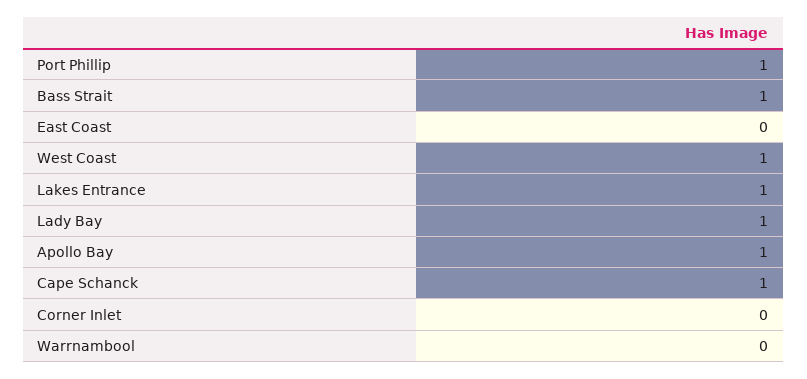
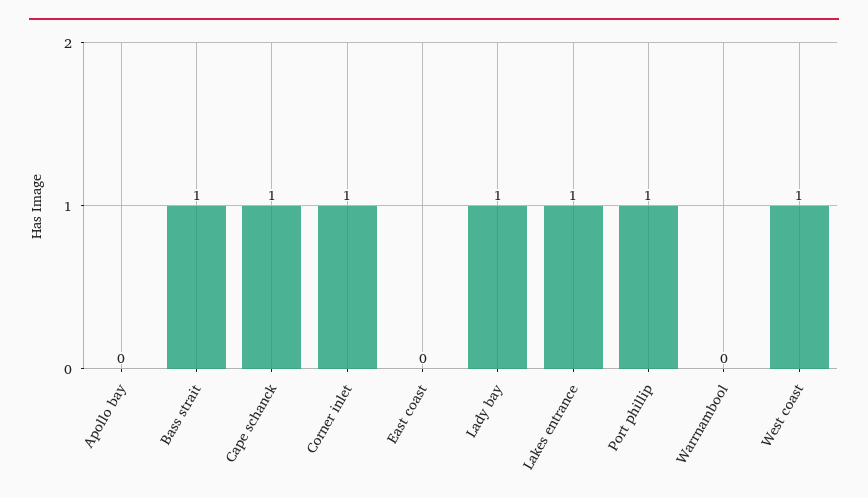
  {
    "Port Phillip": 1,
    "Bass Strait": 1,
    "East Coast": 0,
    "West Coast": 1,
    "Lakes Entrance": 1,
    "Lady Bay": 1,
-   "Apollo Bay": 1,
+   "Apollo Bay": 0,
    "Cape Schanck": 1,
-   "Corner Inlet": 0,
+   "Corner Inlet": 1,
    "Warrnambool": 0
  }

